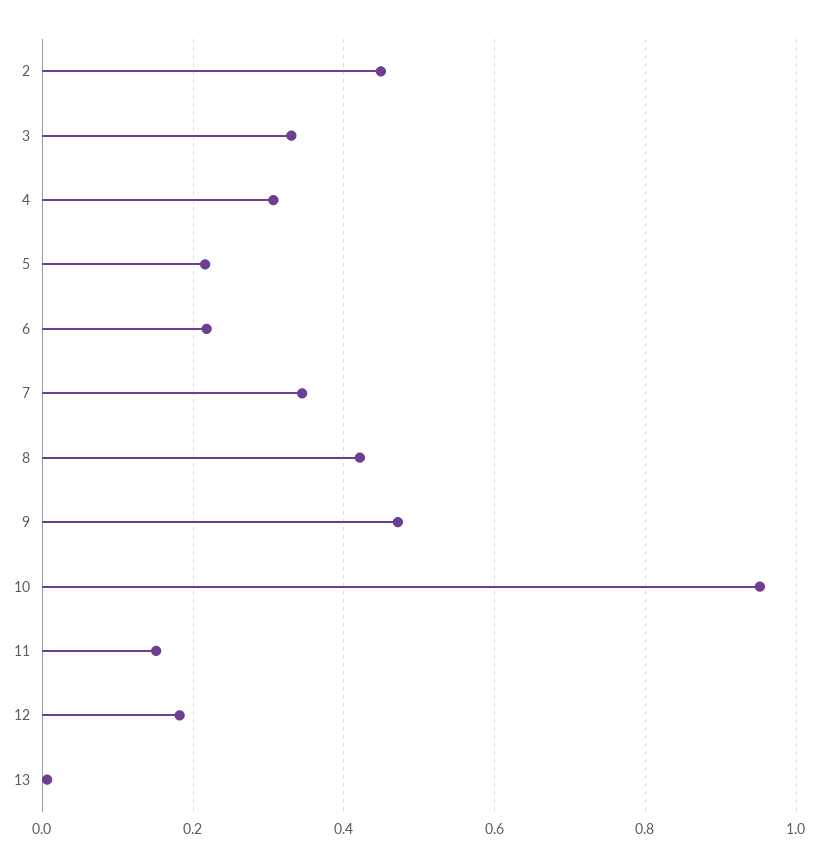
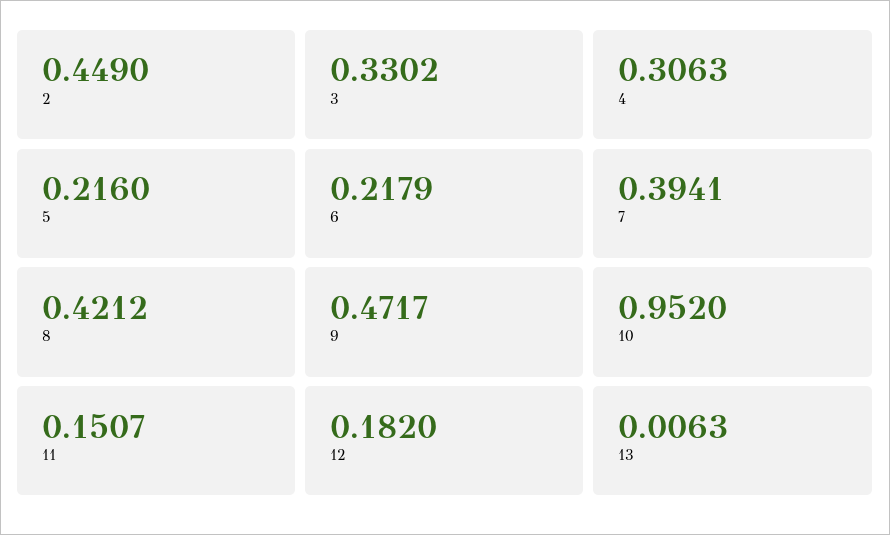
  {
    "2": 0.449,
    "3": 0.3302,
    "4": 0.3063,
    "5": 0.216,
    "6": 0.2179,
-   "7": 0.34,
+   "7": 0.3941,
    "8": 0.4212,
    "9": 0.4717,
    "10": 0.952,
    "11": 0.1507,
    "12": 0.182,
    "13": 0.0063
  }

